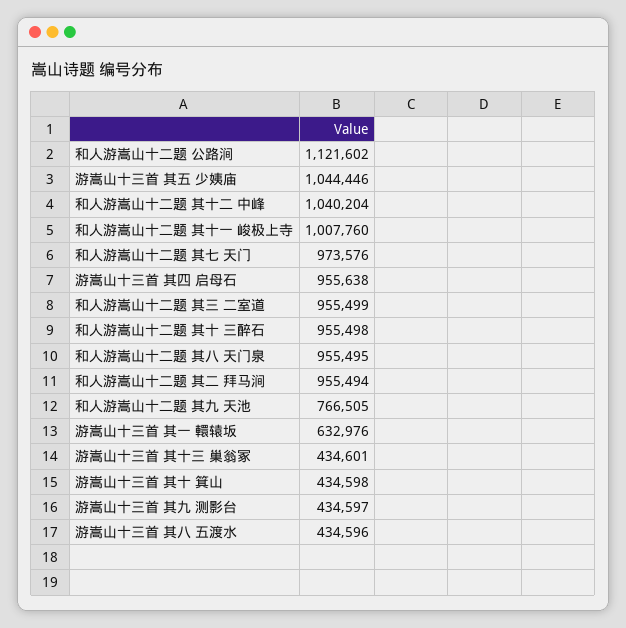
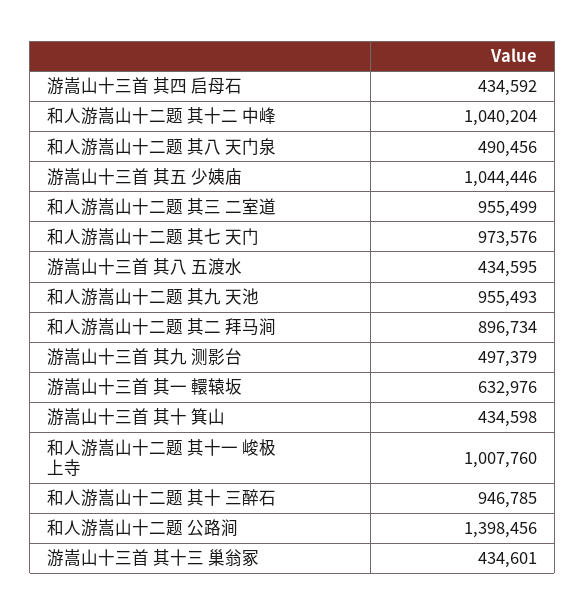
  {
-   "和人游嵩山十二题 公路涧": 1121602,
+   "和人游嵩山十二题 公路涧": 1398456,
    "游嵩山十三首 其五 少姨庙": 1044446,
    "和人游嵩山十二题 其十二 中峰": 1040204,
    "和人游嵩山十二题 其十一 峻极上寺": 1007760,
    "和人游嵩山十二题 其七 天门": 973576,
-   "游嵩山十三首 其四 启母石": 955638,
+   "游嵩山十三首 其四 启母石": 434592,
    "和人游嵩山十二题 其三 二室道": 955499,
-   "和人游嵩山十二题 其十 三醉石": 955498,
+   "和人游嵩山十二题 其十 三醉石": 946785,
-   "和人游嵩山十二题 其八 天门泉": 955495,
+   "和人游嵩山十二题 其八 天门泉": 490456,
-   "和人游嵩山十二题 其二 拜马涧": 955494,
+   "和人游嵩山十二题 其二 拜马涧": 896734,
-   "和人游嵩山十二题 其九 天池": 766505,
+   "和人游嵩山十二题 其九 天池": 955493,
    "游嵩山十三首 其一 轘辕坂": 632976,
    "游嵩山十三首 其十三 巢翁冢": 434601,
    "游嵩山十三首 其十 箕山": 434598,
-   "游嵩山十三首 其九 测影台": 434597,
+   "游嵩山十三首 其九 测影台": 497379,
-   "游嵩山十三首 其八 五渡水": 434596
+   "游嵩山十三首 其八 五渡水": 434595
  }

